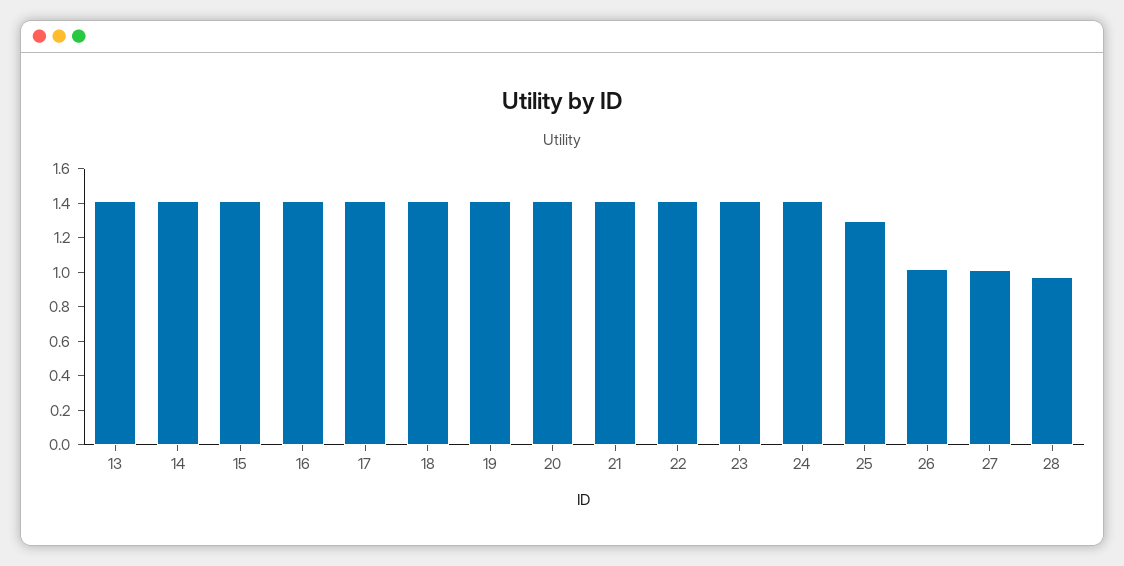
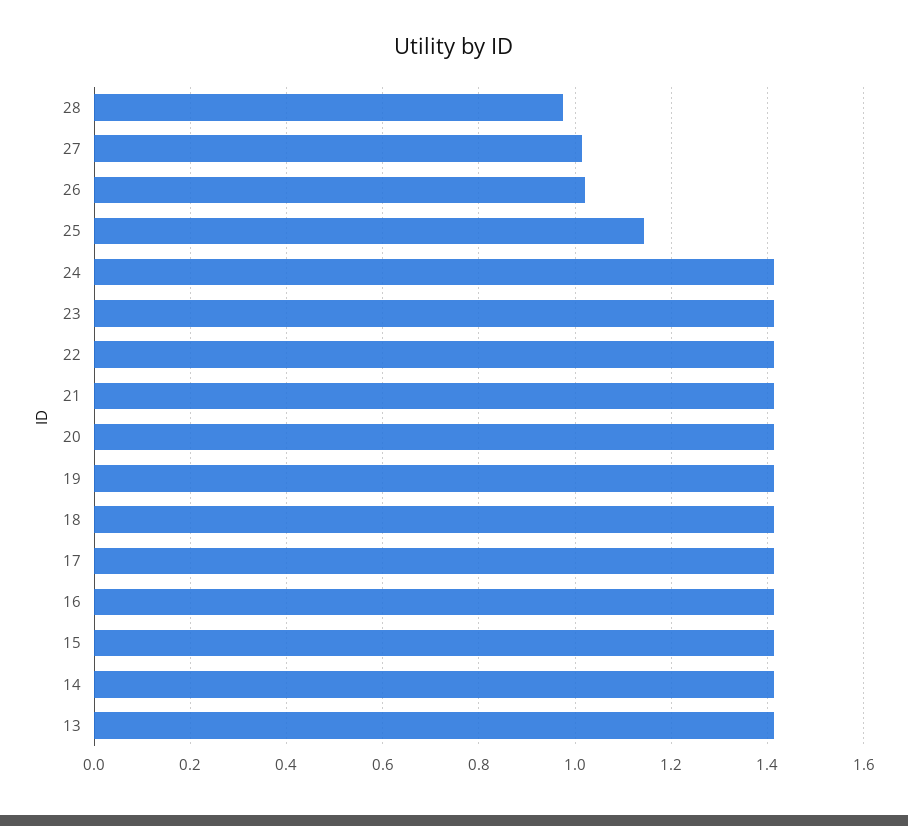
  {
    "13": 1.42,
    "14": 1.42,
    "15": 1.42,
    "16": 1.42,
    "17": 1.42,
    "18": 1.42,
    "19": 1.42,
    "20": 1.42,
    "21": 1.42,
    "22": 1.42,
    "23": 1.42,
    "24": 1.42,
-   "25": 1.3,
+   "25": 1.14,
    "26": 1.02,
    "27": 1.02,
    "28": 0.98
  }

